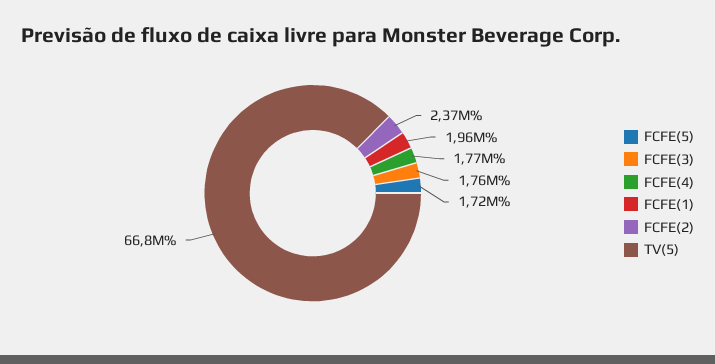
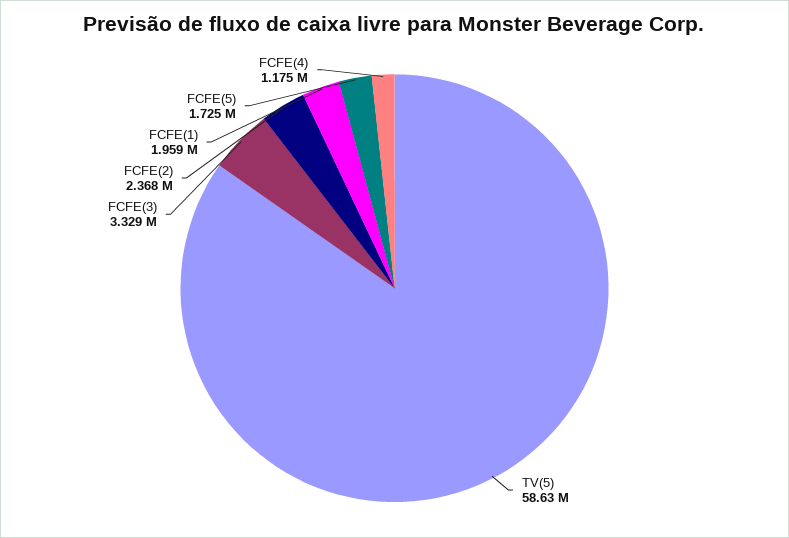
  {
    "FCFE(5)": 1725000,
-   "FCFE(3)": 1760000,
+   "FCFE(3)": 3329000,
-   "FCFE(4)": 1770000,
+   "FCFE(4)": 1175000,
    "FCFE(1)": 1959000,
    "FCFE(2)": 2368000,
-   "TV(5)": 66800000
+   "TV(5)": 58630000
  }

